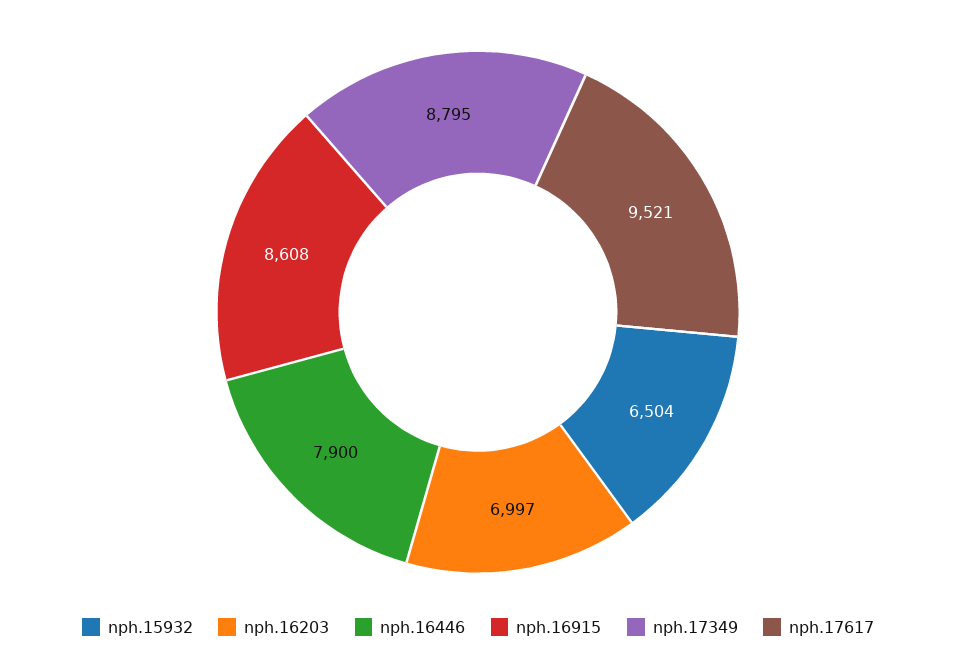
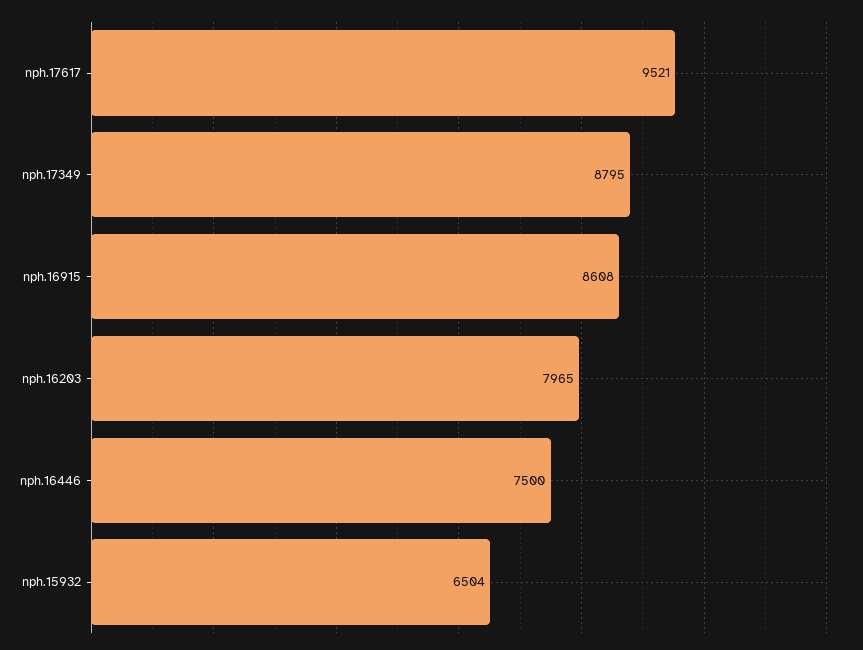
  {
    "nph.15932": 6504,
-   "nph.16203": 6997,
+   "nph.16203": 7965,
-   "nph.16446": 7900,
+   "nph.16446": 7500,
    "nph.16915": 8608,
    "nph.17349": 8795,
    "nph.17617": 9521
  }

